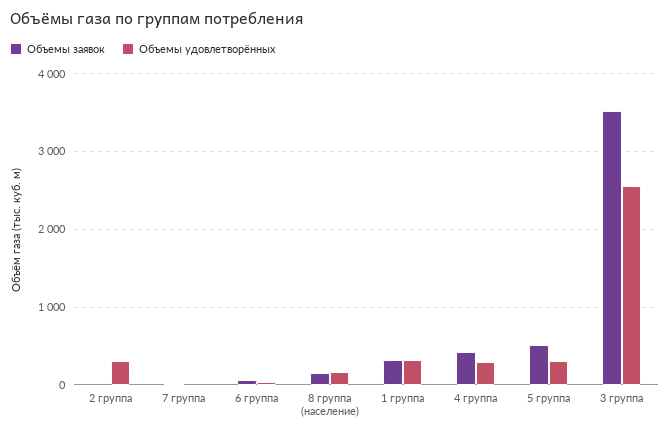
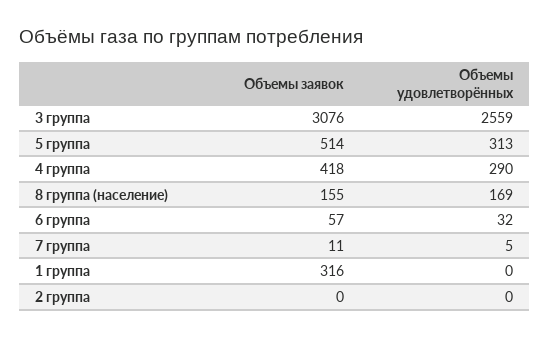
  {
    "Объемы заявок": {
      "2 группа": 0,
      "7 группа": 11,
      "6 группа": 57,
      "8 группа (население)": 155,
      "1 группа": 316,
      "4 группа": 418,
      "5 группа": 514,
-     "3 группа": 3500
+     "3 группа": 3076
    },
    "Объемы удовлетворённых": {
-     "2 группа": 300,
+     "2 группа": 0,
      "7 группа": 5,
      "6 группа": 32,
      "8 группа (население)": 169,
-     "1 группа": 300,
+     "1 группа": 0,
      "4 группа": 290,
      "5 группа": 313,
      "3 группа": 2559
    }
  }

